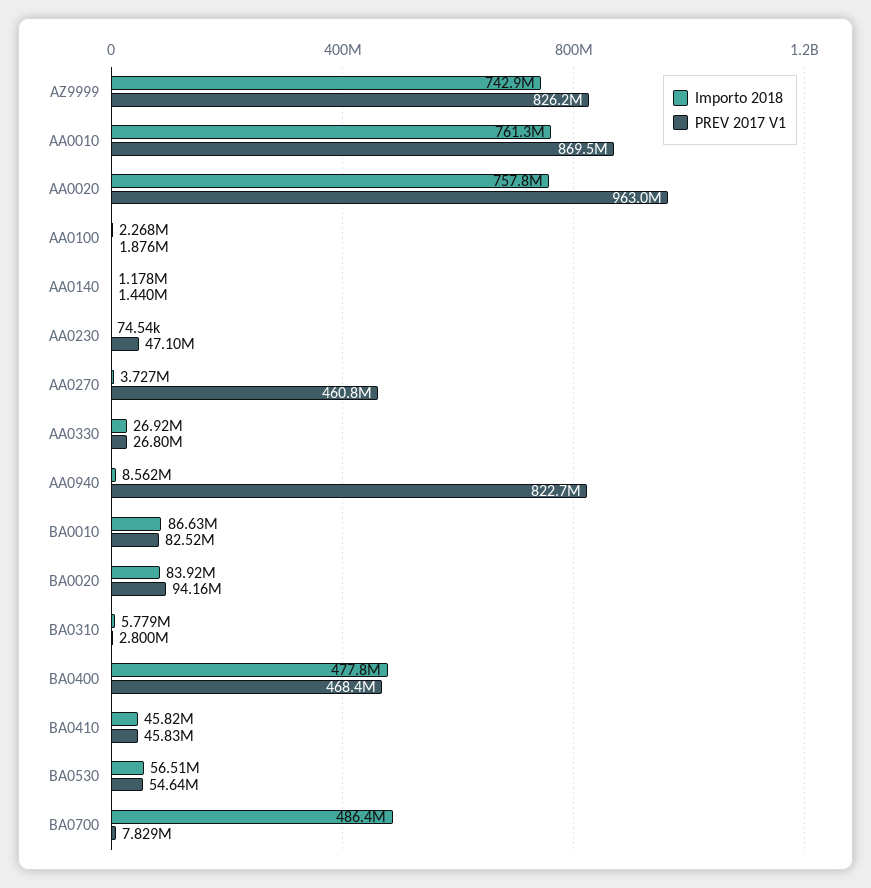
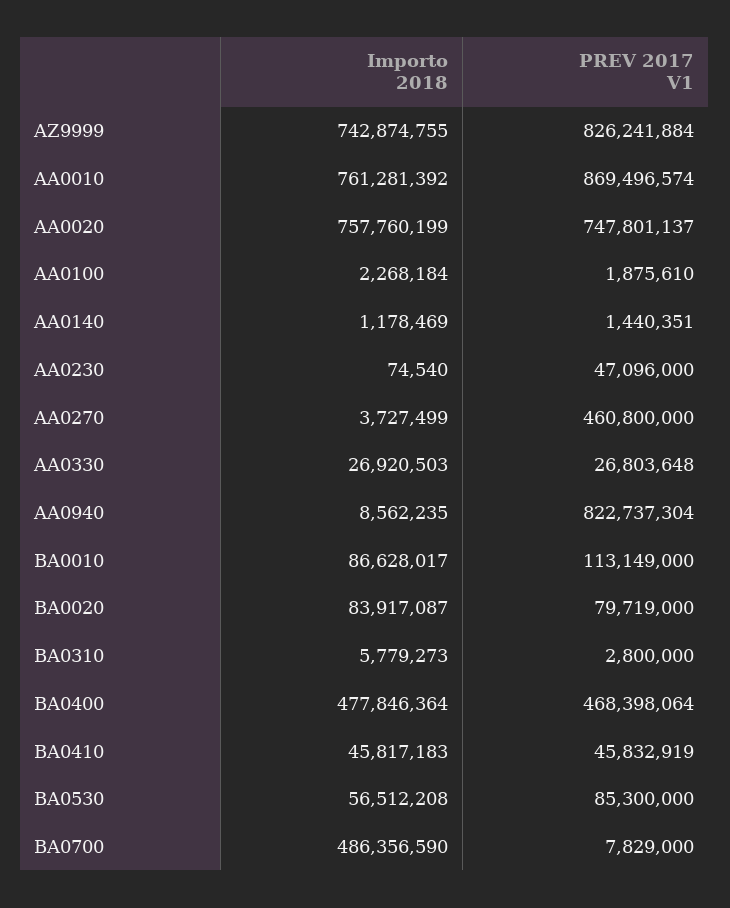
  {
    "Importo 2018": {
      "AZ9999": 742874755,
      "AA0010": 761281392,
      "AA0020": 757760199,
      "AA0100": 2268184,
      "AA0140": 1178469,
      "AA0230": 74540,
      "AA0270": 3727499,
      "AA0330": 26920503,
      "AA0940": 8562235,
      "BA0010": 86628017,
      "BA0020": 83917087,
      "BA0310": 5779273,
      "BA0400": 477846364,
      "BA0410": 45817183,
      "BA0530": 56512208,
      "BA0700": 486356590
    },
    "PREV 2017 V1": {
      "AZ9999": 826241884,
      "AA0010": 869496574,
-     "AA0020": 963000000,
+     "AA0020": 747801137,
      "AA0100": 1875610,
      "AA0140": 1440351,
      "AA0230": 47096000,
      "AA0270": 460800000,
      "AA0330": 26803648,
      "AA0940": 822737304,
-     "BA0010": 82520000,
+     "BA0010": 113149000,
-     "BA0020": 94160000,
+     "BA0020": 79719000,
      "BA0310": 2800000,
      "BA0400": 468398064,
      "BA0410": 45832919,
-     "BA0530": 54640000,
+     "BA0530": 85300000,
      "BA0700": 7829000
    }
  }

